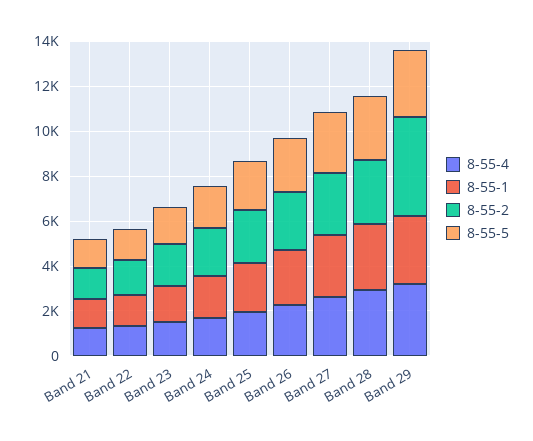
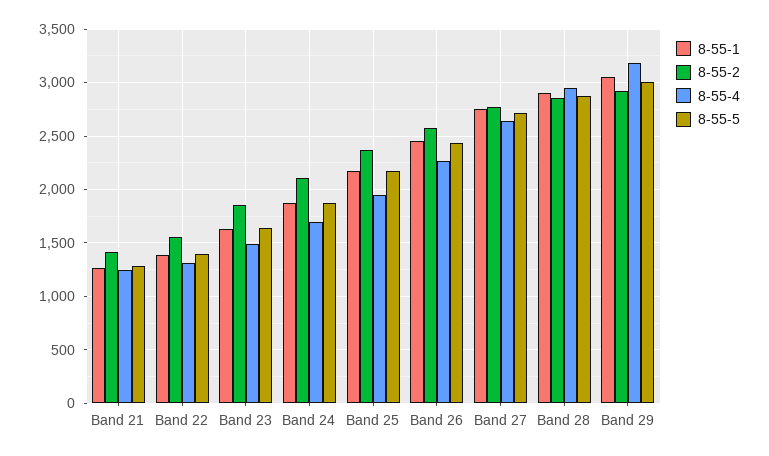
  {
    "8-55-4": {
      "Band 21": 1200,
      "Band 22": 1300,
      "Band 23": 1500,
      "Band 24": 1700,
      "Band 25": 1900,
      "Band 26": 2300,
      "Band 27": 2600,
      "Band 28": 2900,
      "Band 29": 3200
    },
    "8-55-1": {
      "Band 21": 1300,
      "Band 22": 1400,
      "Band 23": 1600,
      "Band 24": 1900,
      "Band 25": 2200,
      "Band 26": 2400,
      "Band 27": 2800,
      "Band 28": 2900,
      "Band 29": 3100
    },
    "8-55-2": {
      "Band 21": 1400,
      "Band 22": 1600,
      "Band 23": 1900,
      "Band 24": 2100,
      "Band 25": 2400,
      "Band 26": 2600,
      "Band 27": 2800,
      "Band 28": 2900,
-     "Band 29": 4500
+     "Band 29": 2900
    },
    "8-55-5": {
      "Band 21": 1300,
      "Band 22": 1400,
      "Band 23": 1600,
      "Band 24": 1900,
      "Band 25": 2200,
      "Band 26": 2400,
      "Band 27": 2700,
      "Band 28": 2900,
      "Band 29": 3000
    }
  }

